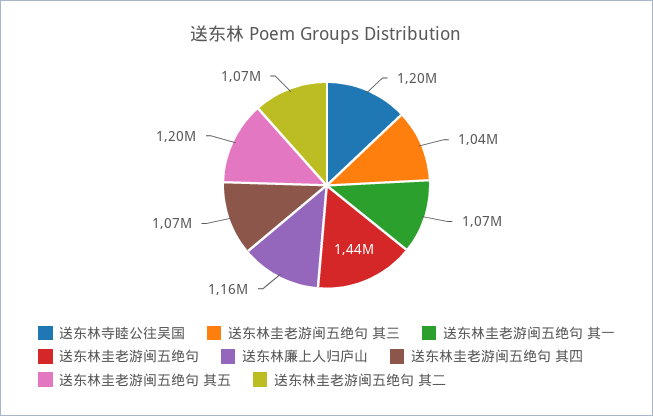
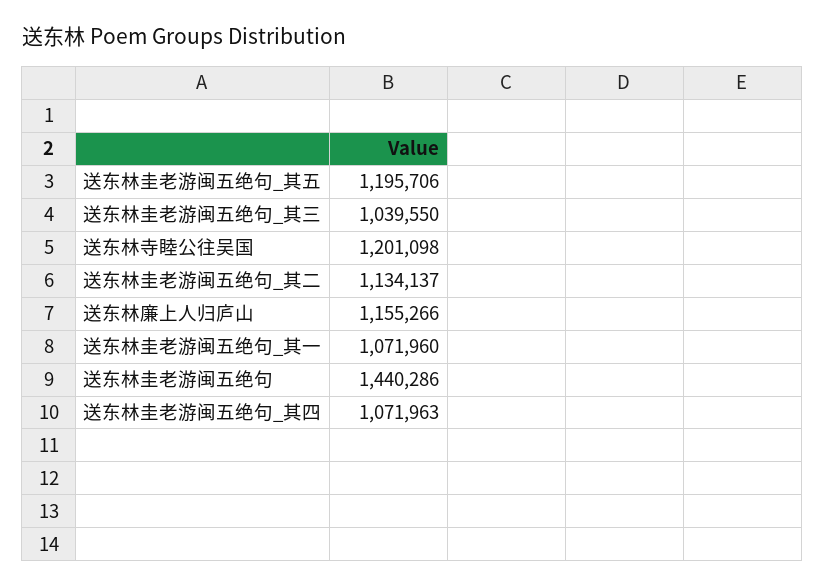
  {
    "送东林寺睦公往吴国": 1201098,
    "送东林圭老游闽五绝句 其三": 1039550,
    "送东林圭老游闽五绝句 其一": 1071960,
    "送东林圭老游闽五绝句": 1440286,
    "送东林廉上人归庐山": 1155266,
    "送东林圭老游闽五绝句 其四": 1071963,
    "送东林圭老游闽五绝句 其五": 1195706,
-   "送东林圭老游闽五绝句 其二": 1070000
+   "送东林圭老游闽五绝句 其二": 1134137
  }

